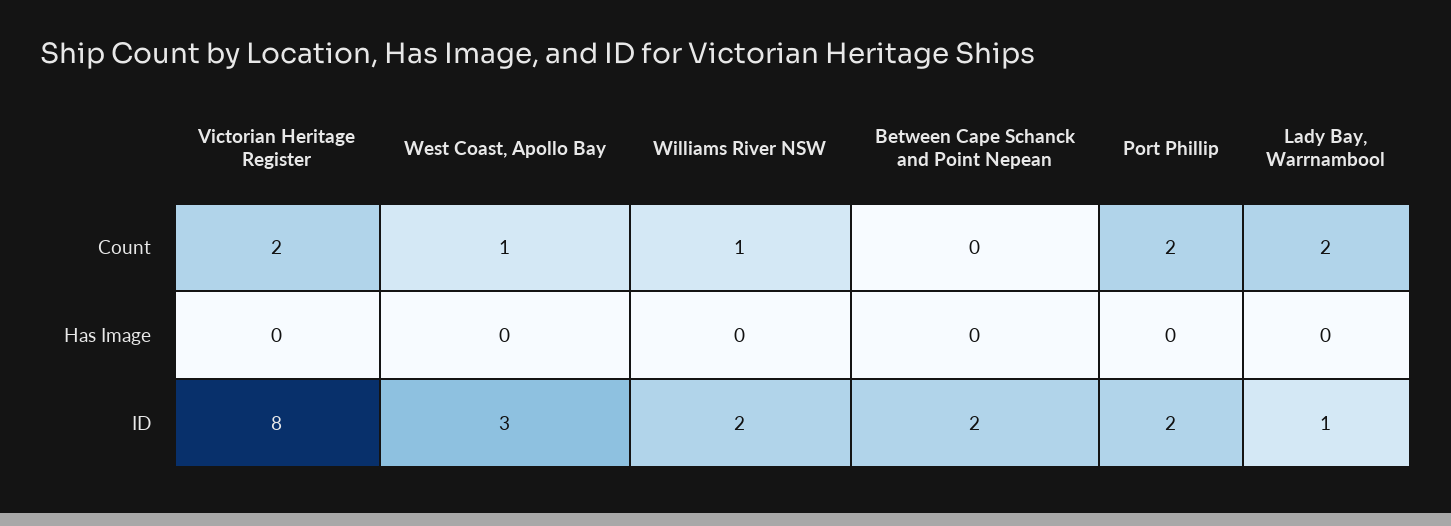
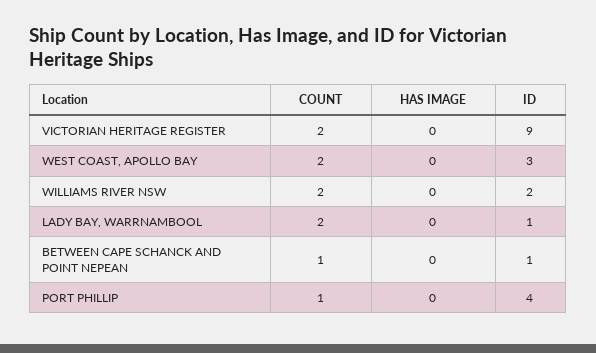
  {
    "Victorian Heritage Register": {
      "Count": 2,
      "Has Image": 0,
-     "ID": 8
+     "ID": 9
    },
    "West Coast, Apollo Bay": {
-     "Count": 1,
+     "Count": 2,
      "Has Image": 0,
      "ID": 3
    },
    "Williams River NSW": {
-     "Count": 1,
+     "Count": 2,
      "Has Image": 0,
      "ID": 2
    },
    "Between Cape Schanck and Point Nepean": {
-     "Count": 0,
+     "Count": 1,
      "Has Image": 0,
-     "ID": 2
+     "ID": 1
    },
    "Port Phillip": {
-     "Count": 2,
+     "Count": 1,
      "Has Image": 0,
-     "ID": 2
+     "ID": 4
    },
    "Lady Bay, Warrnambool": {
      "Count": 2,
      "Has Image": 0,
      "ID": 1
    }
  }

